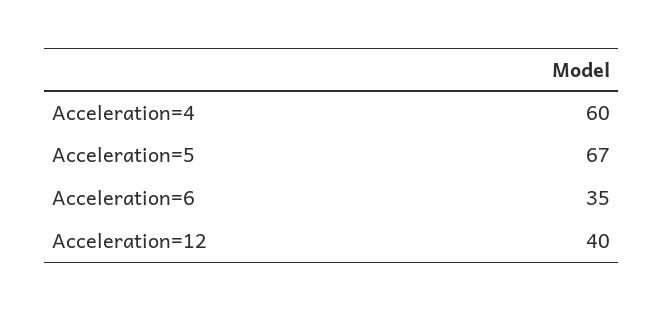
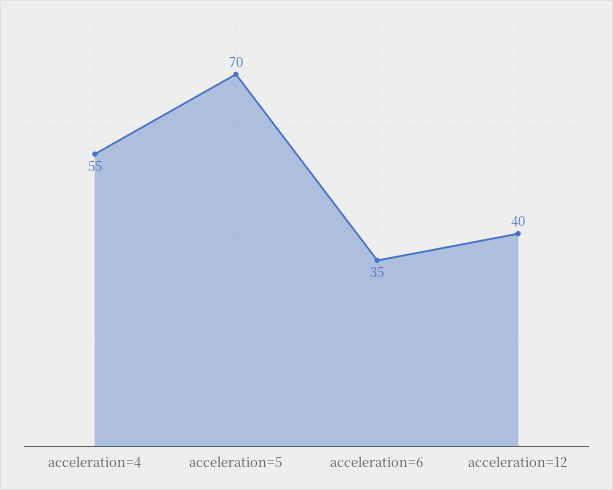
  {
-   "Acceleration=4": 60,
+   "Acceleration=4": 55,
-   "Acceleration=5": 67,
+   "Acceleration=5": 70,
    "Acceleration=6": 35,
    "Acceleration=12": 40
  }

